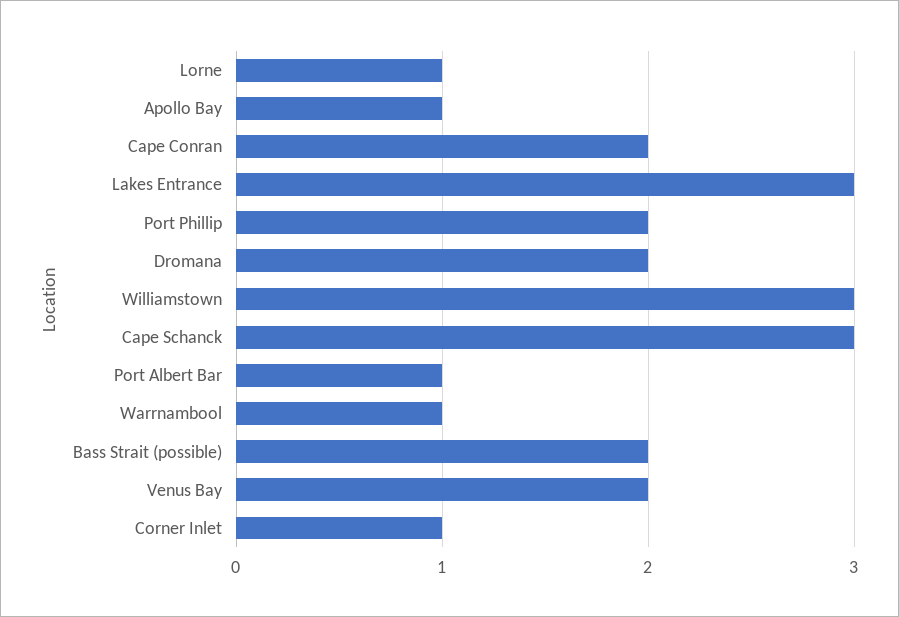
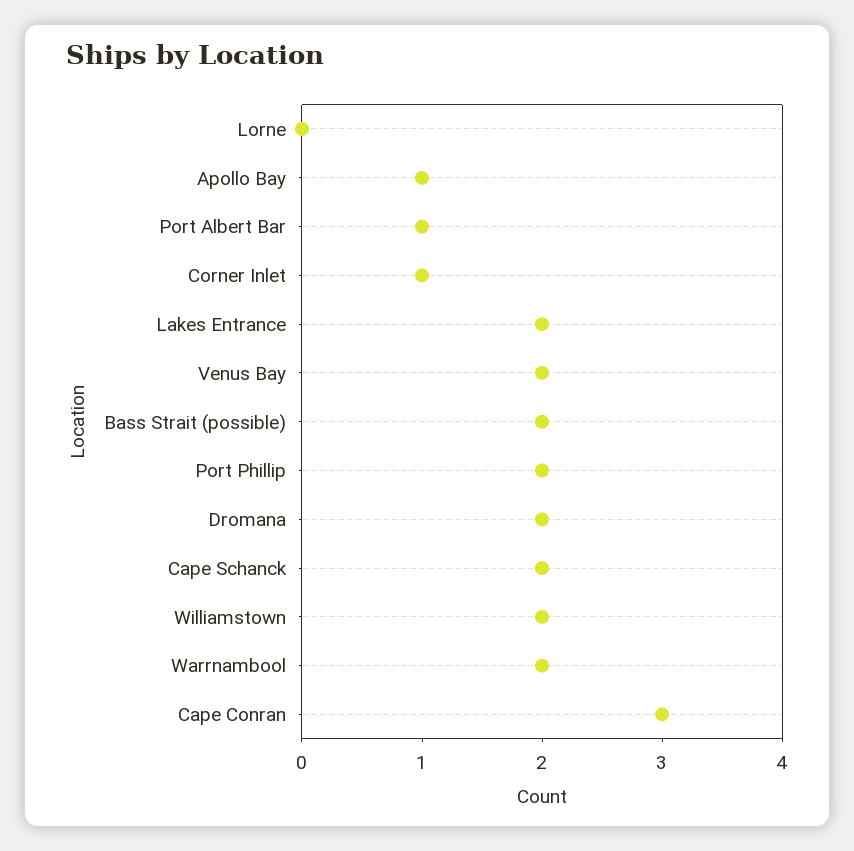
  {
-   "Lorne": 1,
+   "Lorne": 0,
    "Apollo Bay": 1,
-   "Cape Conran": 2,
+   "Cape Conran": 3,
-   "Lakes Entrance": 3,
+   "Lakes Entrance": 2,
    "Port Phillip": 2,
    "Dromana": 2,
-   "Williamstown": 3,
+   "Williamstown": 2,
-   "Cape Schanck": 3,
+   "Cape Schanck": 2,
    "Port Albert Bar": 1,
-   "Warrnambool": 1,
+   "Warrnambool": 2,
    "Bass Strait (possible)": 2,
    "Venus Bay": 2,
    "Corner Inlet": 1
  }

